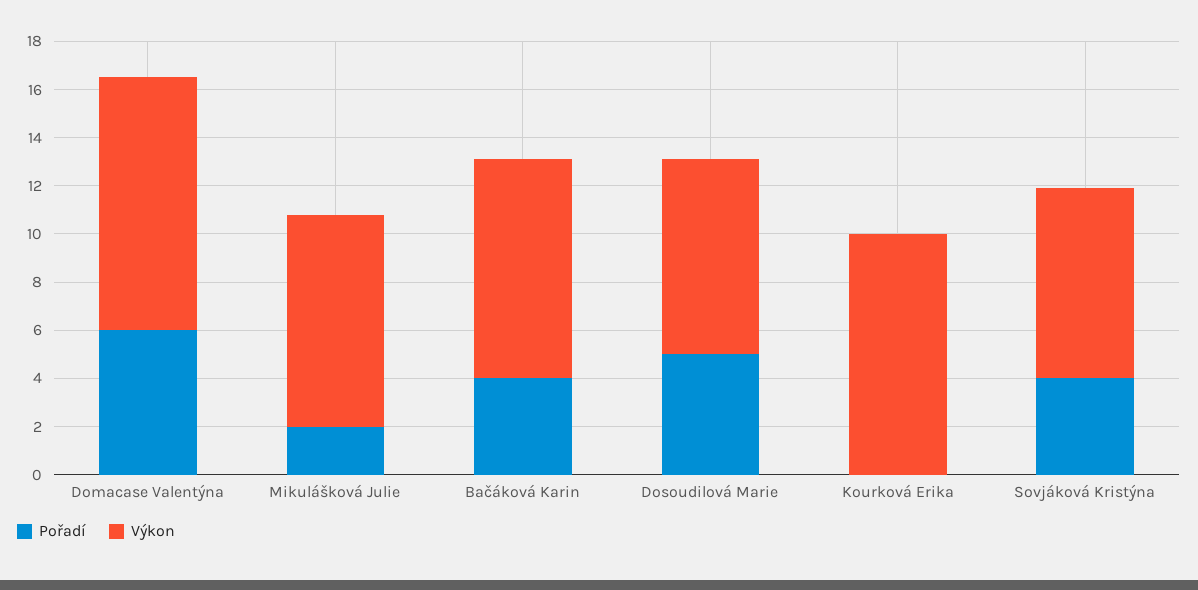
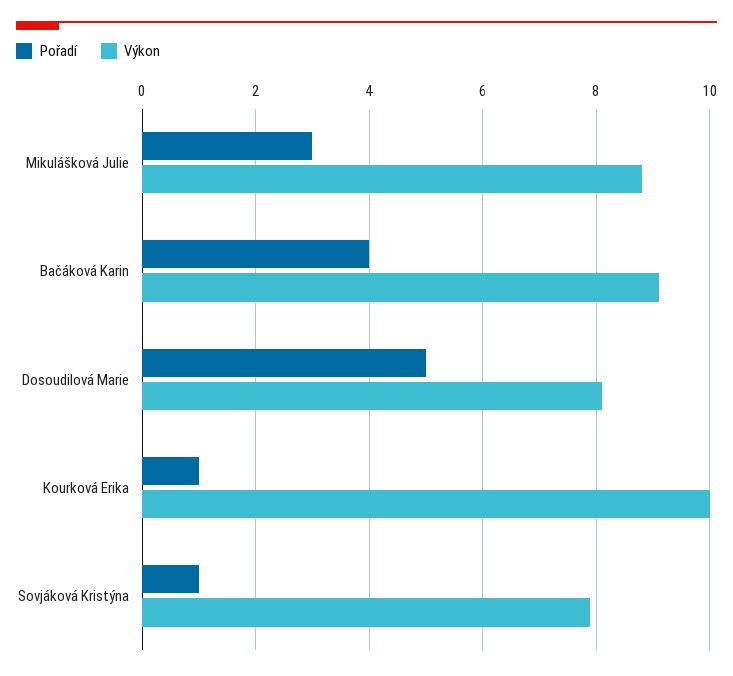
  {
    "Pořadí": {
-     "Domacase Valentýna": 6,
-     "Mikulášková Julie": 2,
+     "Mikulášková Julie": 3,
      "Bačáková Karin": 4,
      "Dosoudilová Marie": 5,
-     "Kourková Erika": 0,
+     "Kourková Erika": 1,
-     "Sovjáková Kristýna": 4
+     "Sovjáková Kristýna": 1
    },
    "Výkon": {
-     "Domacase Valentýna": 10.5,
      "Mikulášková Julie": 9,
      "Bačáková Karin": 9,
      "Dosoudilová Marie": 8,
      "Kourková Erika": 10,
      "Sovjáková Kristýna": 8
    }
  }

